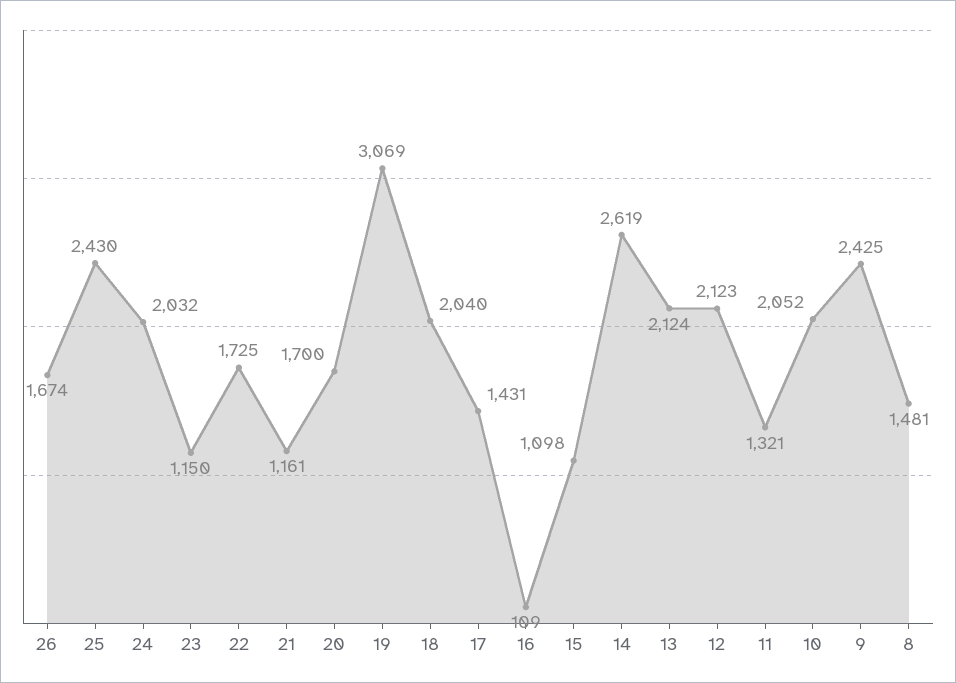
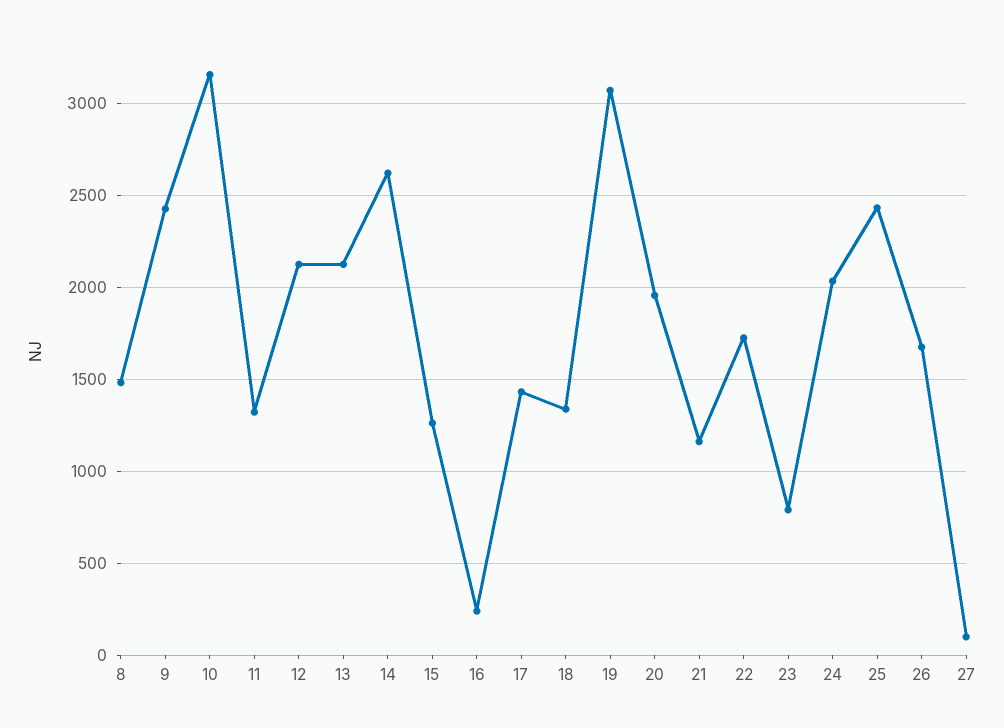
  {
    "26": 1674,
    "25": 2430,
    "24": 2032,
-   "23": 1150,
+   "23": 800,
    "22": 1725,
    "21": 1161,
-   "20": 1700,
+   "20": 1950,
    "19": 3069,
-   "18": 2040,
+   "18": 1350,
    "17": 1431,
-   "16": 109,
+   "16": 250,
-   "15": 1098,
+   "15": 1250,
    "14": 2619,
    "13": 2124,
    "12": 2123,
    "11": 1321,
-   "10": 2052,
+   "10": 3150,
    "9": 2425,
-   "8": 1481
+   "8": 1481,
+   "27": 100
  }

